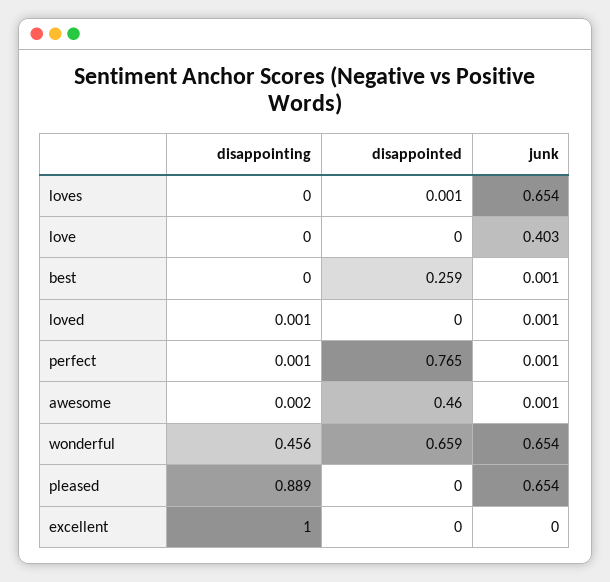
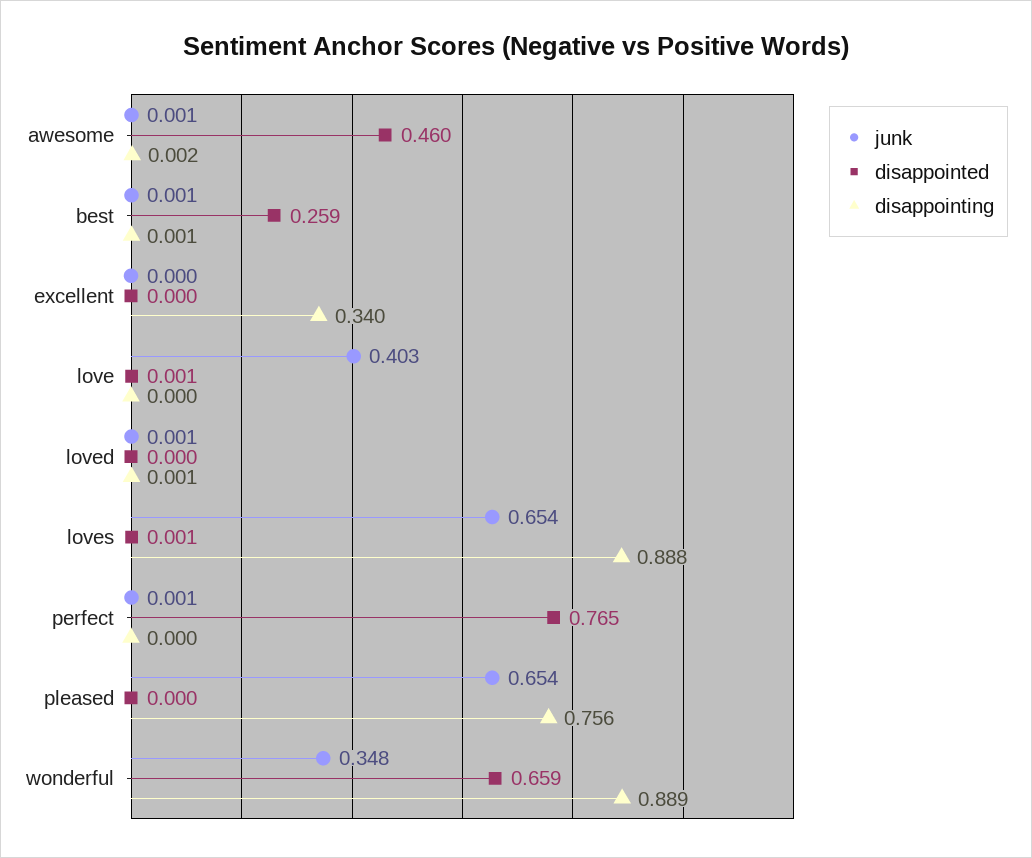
  {
    "disappointing": {
-     "loves": 0,
+     "loves": 0.888,
      "love": 0,
-     "best": 0,
+     "best": 0.001,
      "loved": 0.001,
-     "perfect": 0.001,
+     "perfect": 0,
      "awesome": 0.002,
-     "wonderful": 0.456,
+     "wonderful": 0.889,
-     "pleased": 0.889,
+     "pleased": 0.756,
-     "excellent": 1
+     "excellent": 0.34
    },
    "disappointed": {
      "loves": 0.001,
-     "love": 0,
+     "love": 0.001,
      "best": 0.259,
      "loved": 0,
      "perfect": 0.765,
      "awesome": 0.46,
      "wonderful": 0.659,
      "pleased": 0,
      "excellent": 0
    },
    "junk": {
      "loves": 0.654,
      "love": 0.403,
      "best": 0.001,
      "loved": 0.001,
      "perfect": 0.001,
      "awesome": 0.001,
-     "wonderful": 0.654,
+     "wonderful": 0.348,
      "pleased": 0.654,
      "excellent": 0
    }
  }

